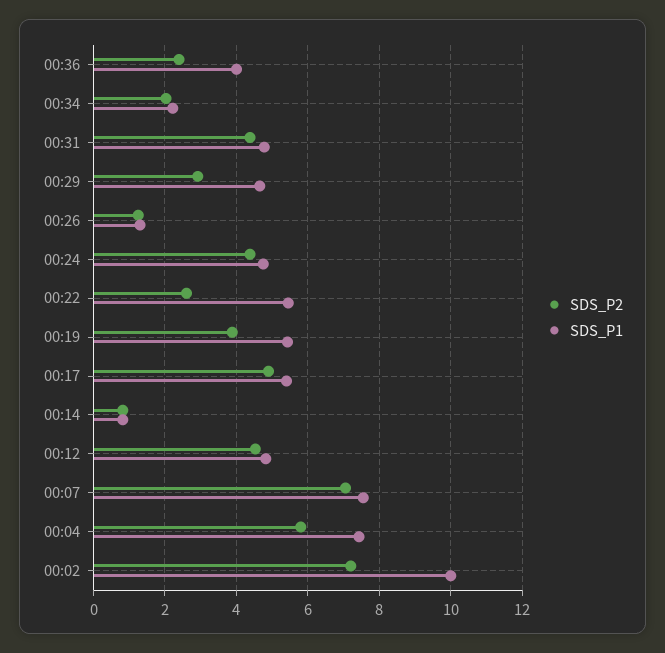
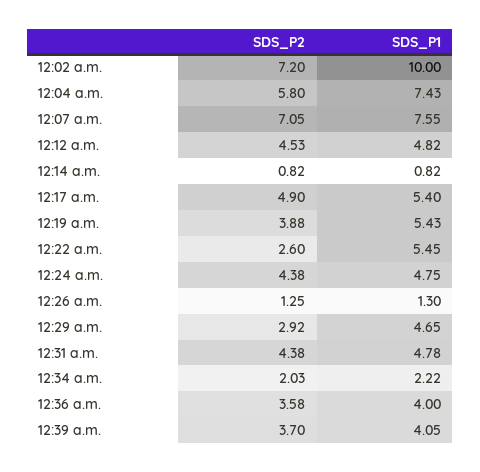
  {
    "SDS_P2": {
-     "00:36": 2.4,
+     "00:36": 3.58,
      "00:34": 2.03,
      "00:31": 4.38,
      "00:29": 2.92,
      "00:26": 1.25,
      "00:24": 4.38,
      "00:22": 2.6,
      "00:19": 3.88,
      "00:17": 4.9,
      "00:14": 0.82,
      "00:12": 4.53,
      "00:07": 7.05,
      "00:04": 5.8,
-     "00:02": 7.2
+     "00:02": 7.2,
+     "12:39 a.m.": 3.7
    },
    "SDS_P1": {
      "00:36": 4,
      "00:34": 2.22,
      "00:31": 4.78,
      "00:29": 4.65,
      "00:26": 1.3,
      "00:24": 4.75,
      "00:22": 5.45,
      "00:19": 5.43,
      "00:17": 5.4,
      "00:14": 0.82,
      "00:12": 4.82,
      "00:07": 7.55,
      "00:04": 7.43,
-     "00:02": 10
+     "00:02": 10,
+     "12:39 a.m.": 4.05
    }
  }

